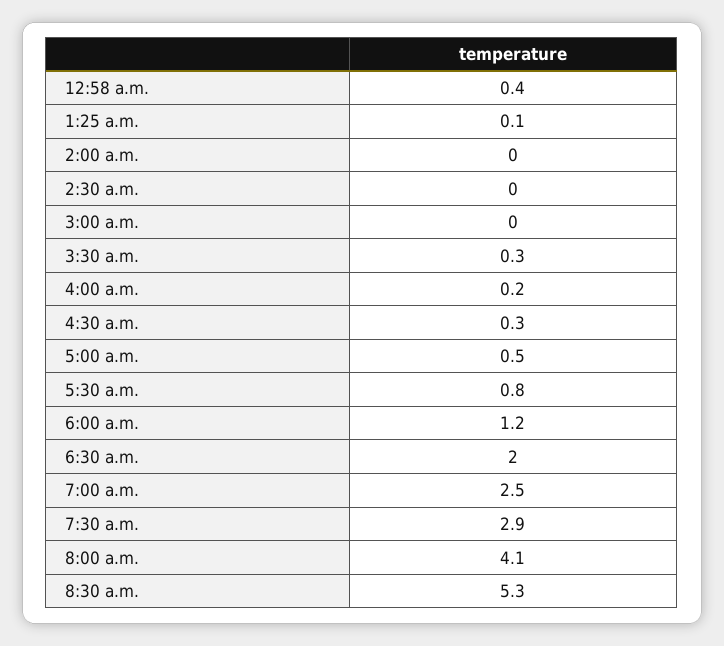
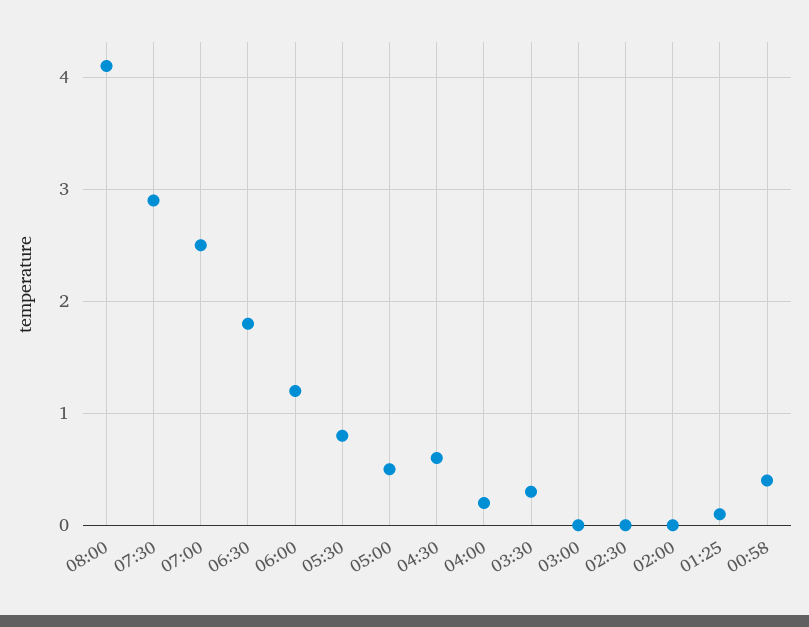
  {
    "12:58 a.m.": 0.4,
    "1:25 a.m.": 0.1,
    "2:00 a.m.": 0,
    "2:30 a.m.": 0,
    "3:00 a.m.": 0,
    "3:30 a.m.": 0.3,
    "4:00 a.m.": 0.2,
-   "4:30 a.m.": 0.3,
+   "4:30 a.m.": 0.6,
    "5:00 a.m.": 0.5,
    "5:30 a.m.": 0.8,
    "6:00 a.m.": 1.2,
-   "6:30 a.m.": 2,
+   "6:30 a.m.": 1.8,
    "7:00 a.m.": 2.5,
    "7:30 a.m.": 2.9,
-   "8:00 a.m.": 4.1,
+   "8:00 a.m.": 4.1
-   "8:30 a.m.": 5.3
  }

